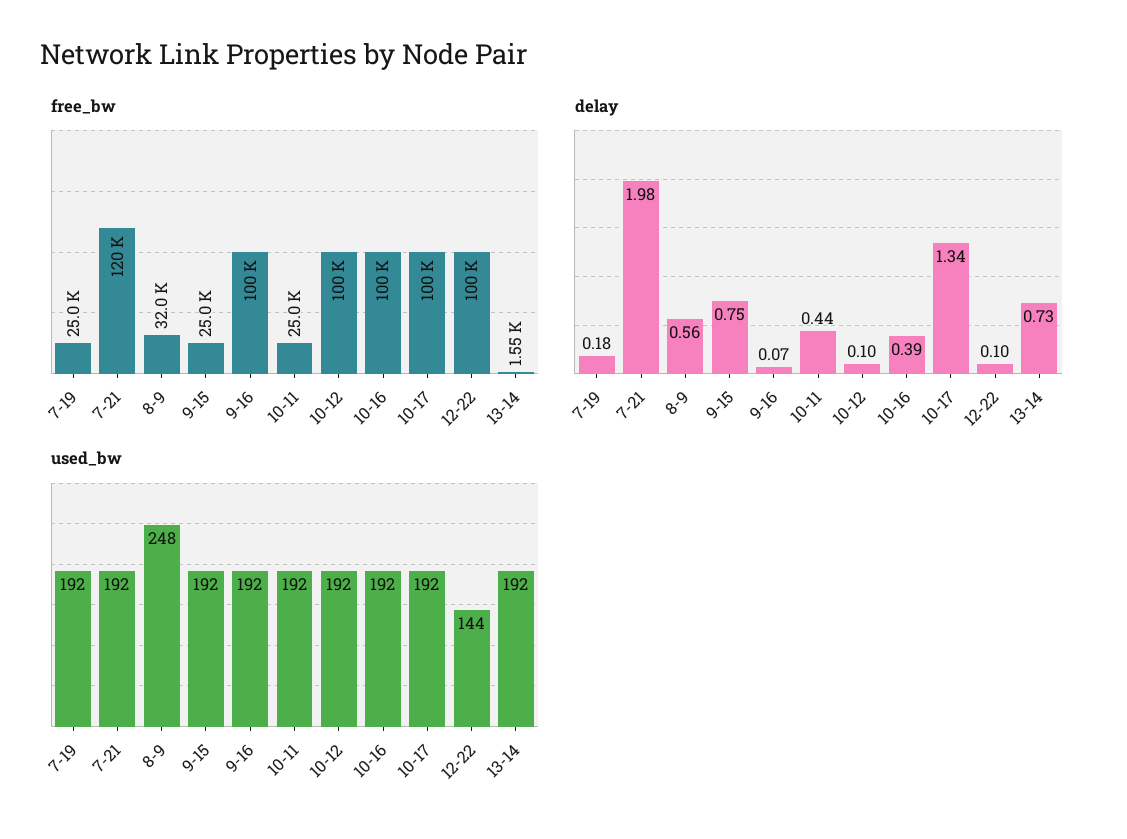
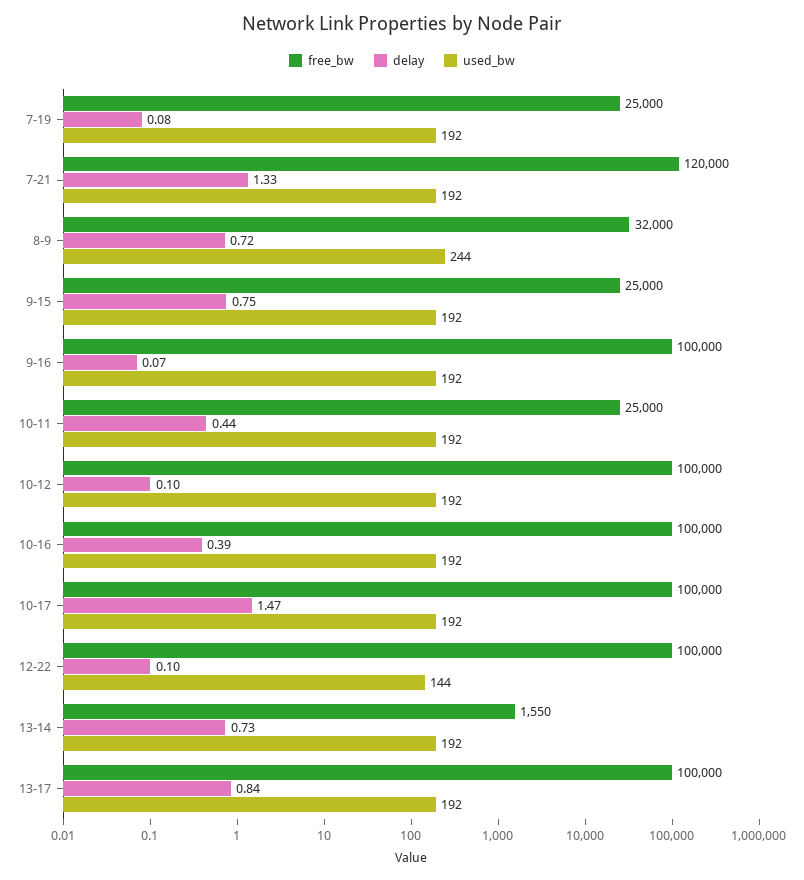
  {
    "free_bw": {
      "7-19": 25000,
      "7-21": 120000,
      "8-9": 32000,
      "9-15": 25000,
      "9-16": 100000,
      "10-11": 25000,
      "10-12": 100000,
      "10-16": 100000,
      "10-17": 100000,
      "12-22": 100000,
-     "13-14": 1550
+     "13-14": 1550,
+     "13-17": 100000
    },
    "delay": {
-     "7-19": 0.18,
+     "7-19": 0.08,
-     "7-21": 1.98,
+     "7-21": 1.33,
-     "8-9": 0.56,
+     "8-9": 0.72,
      "9-15": 0.75,
      "9-16": 0.07,
      "10-11": 0.44,
      "10-12": 0.1,
      "10-16": 0.39,
-     "10-17": 1.34,
+     "10-17": 1.47,
      "12-22": 0.1,
-     "13-14": 0.73
+     "13-14": 0.73,
+     "13-17": 0.84
    },
    "used_bw": {
      "7-19": 192,
      "7-21": 192,
-     "8-9": 248,
+     "8-9": 244,
      "9-15": 192,
      "9-16": 192,
      "10-11": 192,
      "10-12": 192,
      "10-16": 192,
      "10-17": 192,
      "12-22": 144,
-     "13-14": 192
+     "13-14": 192,
+     "13-17": 192
    }
  }

